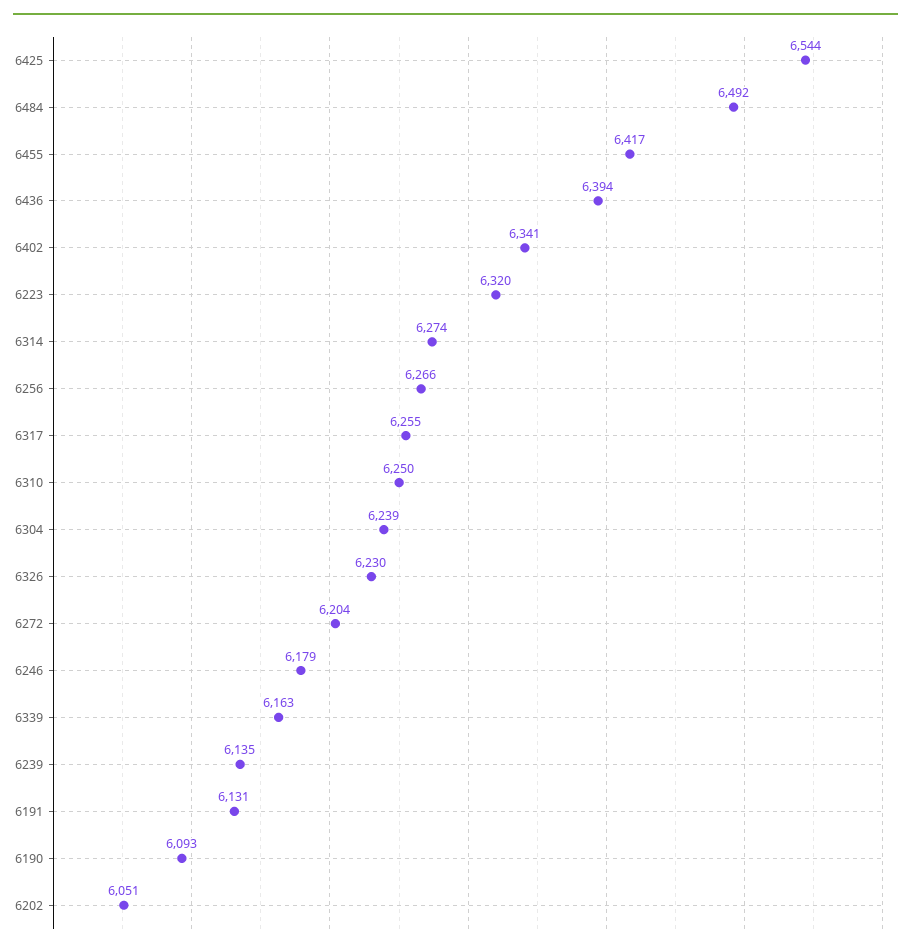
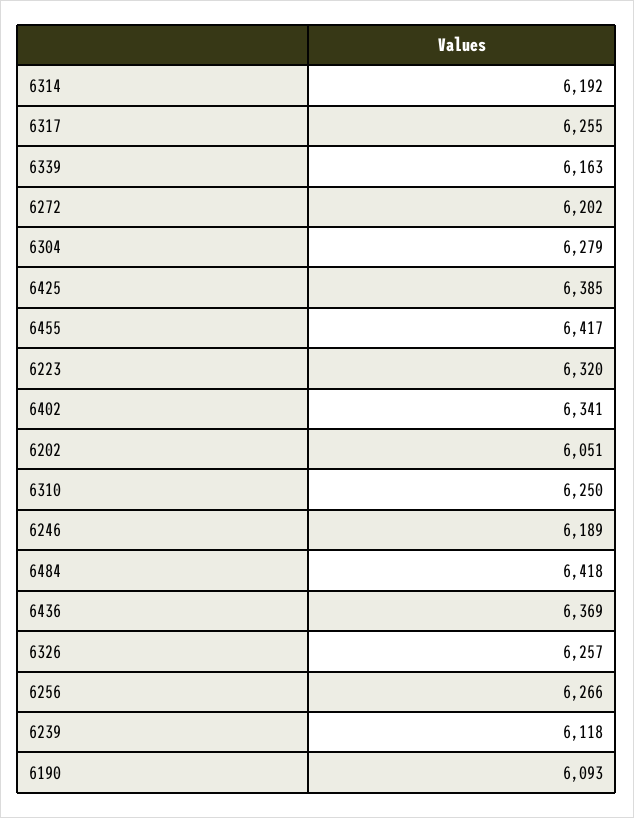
  {
-   "6425": 6544,
+   "6425": 6385,
-   "6484": 6492,
+   "6484": 6418,
    "6455": 6417,
-   "6436": 6394,
+   "6436": 6369,
    "6402": 6341,
    "6223": 6320,
-   "6314": 6274,
+   "6314": 6192,
    "6256": 6266,
    "6317": 6255,
    "6310": 6250,
-   "6304": 6239,
+   "6304": 6279,
-   "6326": 6230,
+   "6326": 6257,
-   "6272": 6204,
+   "6272": 6202,
-   "6246": 6179,
+   "6246": 6189,
    "6339": 6163,
-   "6239": 6135,
+   "6239": 6118,
-   "6191": 6131,
    "6190": 6093,
    "6202": 6051
  }

